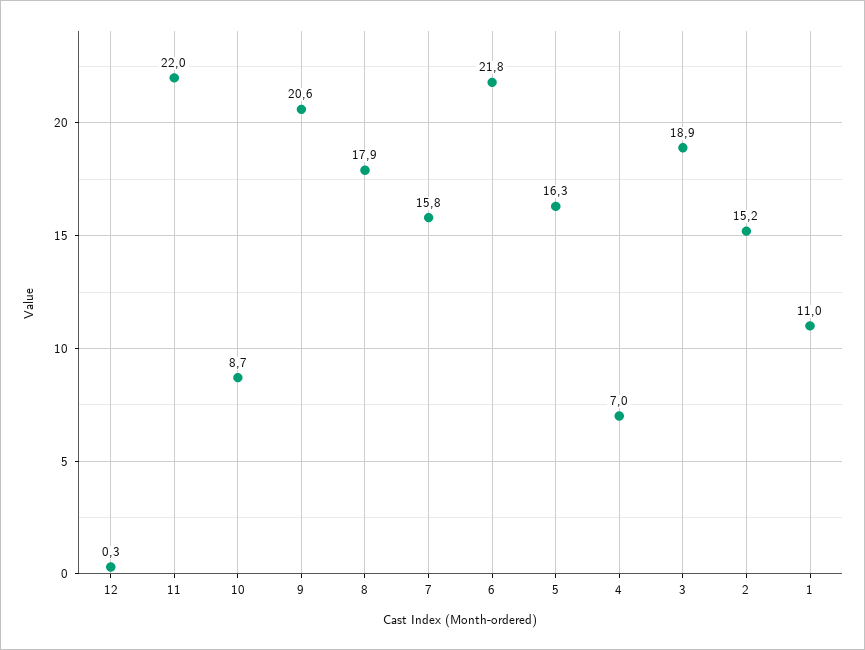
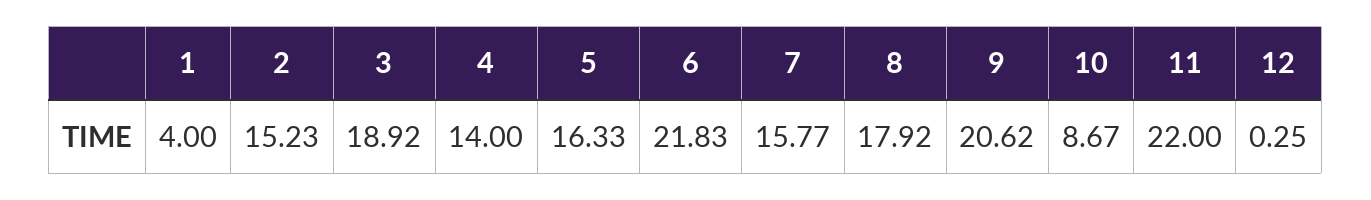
  {
    "12": 0.25,
    "11": 22,
    "10": 8.67,
    "9": 20.62,
    "8": 17.92,
    "7": 15.77,
    "6": 21.83,
    "5": 16.33,
-   "4": 7,
+   "4": 14,
    "3": 18.92,
    "2": 15.23,
-   "1": 11
+   "1": 4
  }

